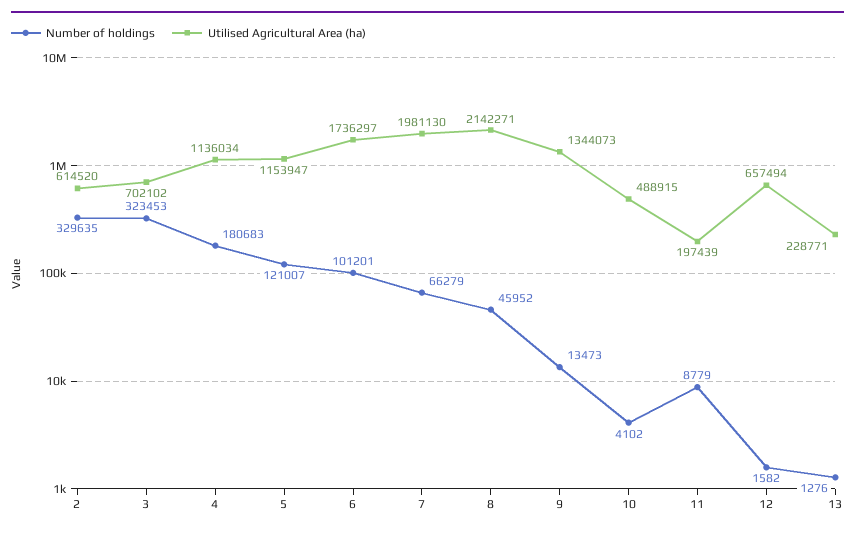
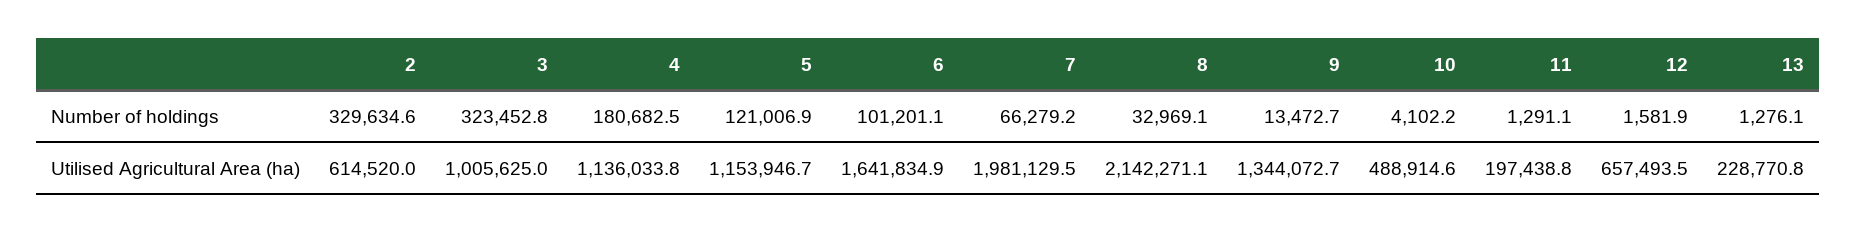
  {
    "Number of holdings": {
      "2": 329634.6,
      "3": 323452.8,
      "4": 180682.5,
      "5": 121006.9,
      "6": 101201.1,
      "7": 66279.2,
-     "8": 45952,
+     "8": 32969.1,
      "9": 13472.7,
      "10": 4102.2,
-     "11": 8779,
+     "11": 1291.1,
      "12": 1581.9,
      "13": 1276.1
    },
    "Utilised Agricultural Area (ha)": {
      "2": 614520,
-     "3": 702102,
+     "3": 1005625,
      "4": 1136033.8,
      "5": 1153946.7,
-     "6": 1736297,
+     "6": 1641834.9,
      "7": 1981129.5,
      "8": 2142271.1,
      "9": 1344072.7,
      "10": 488914.6,
      "11": 197438.8,
      "12": 657493.5,
      "13": 228770.8
    }
  }

